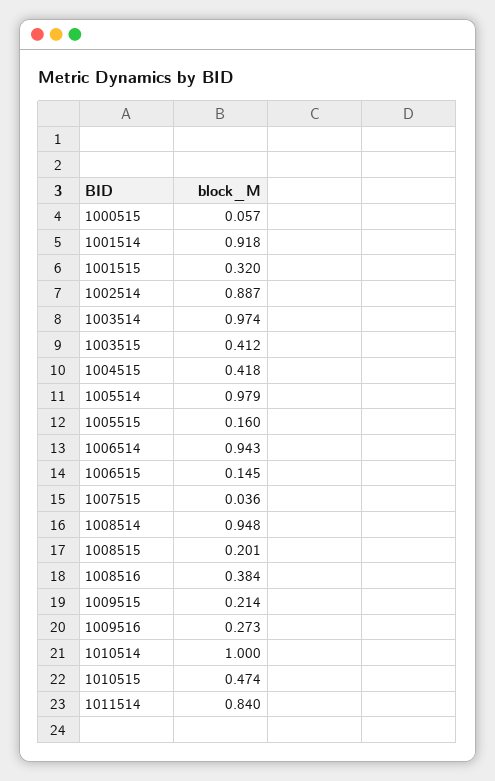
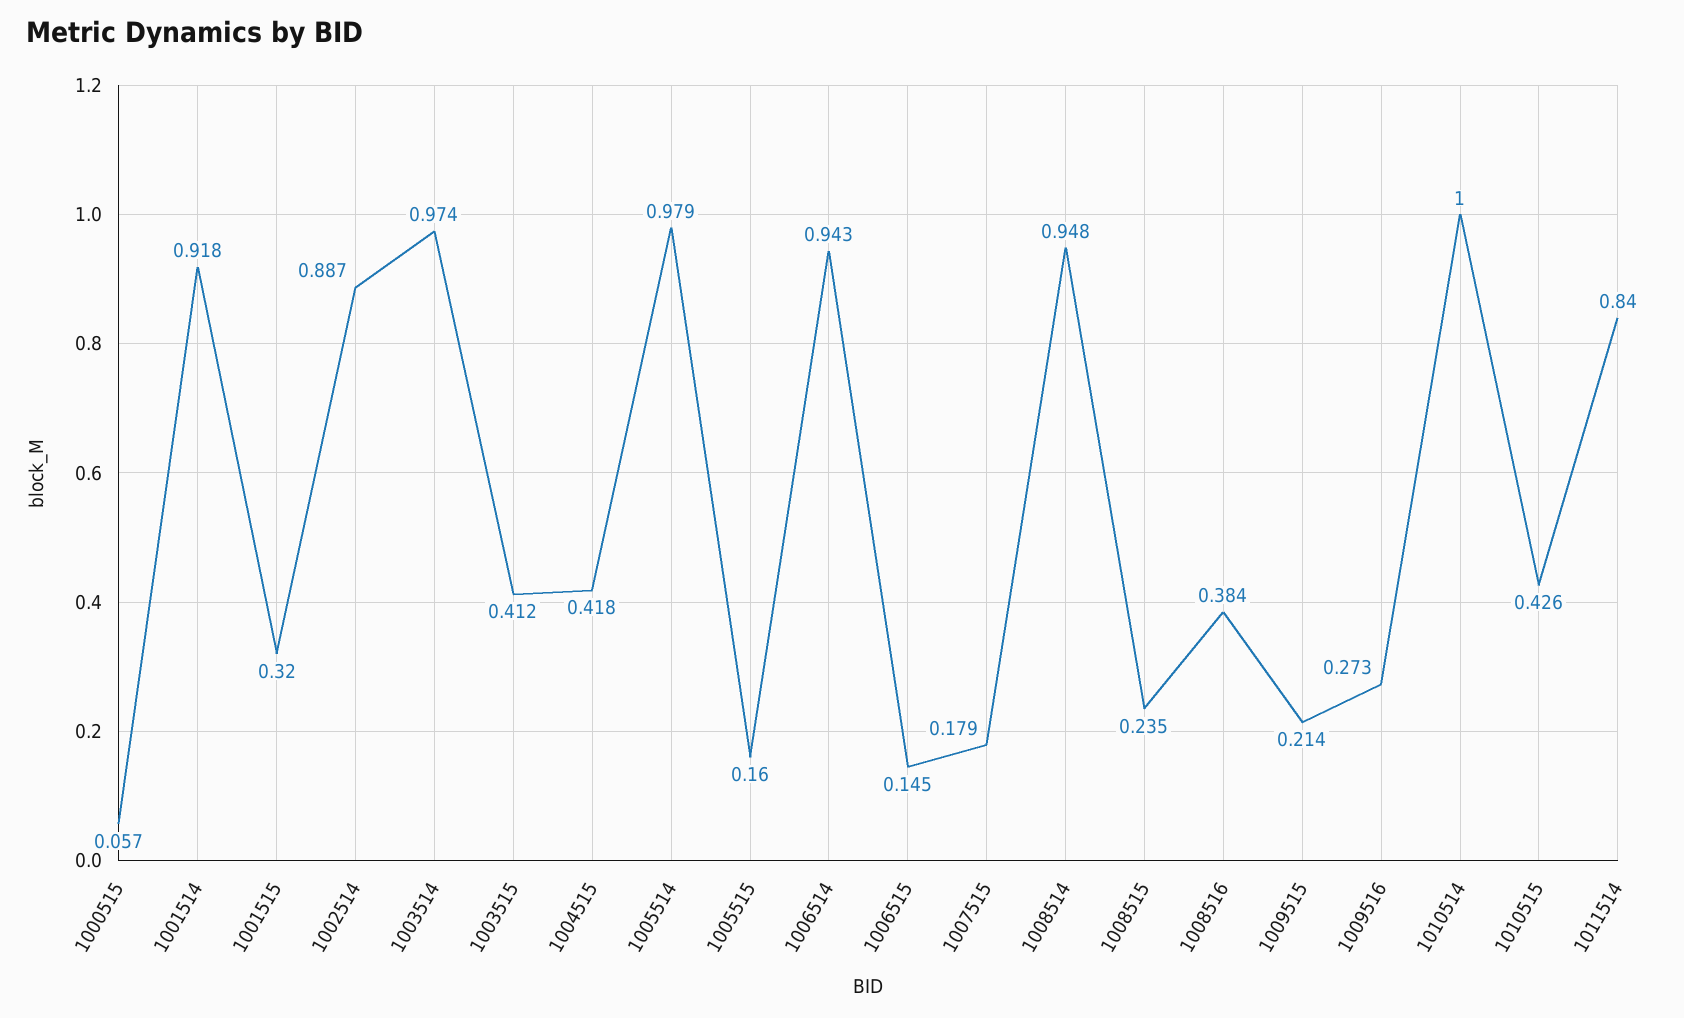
  {
    "1000515": 0.057,
    "1001514": 0.918,
    "1001515": 0.32,
    "1002514": 0.887,
    "1003514": 0.974,
    "1003515": 0.412,
    "1004515": 0.418,
    "1005514": 0.979,
    "1005515": 0.16,
    "1006514": 0.943,
    "1006515": 0.145,
-   "1007515": 0.036,
+   "1007515": 0.179,
    "1008514": 0.948,
-   "1008515": 0.201,
+   "1008515": 0.235,
    "1008516": 0.384,
    "1009515": 0.214,
    "1009516": 0.273,
    "1010514": 1,
-   "1010515": 0.474,
+   "1010515": 0.426,
    "1011514": 0.84
  }

